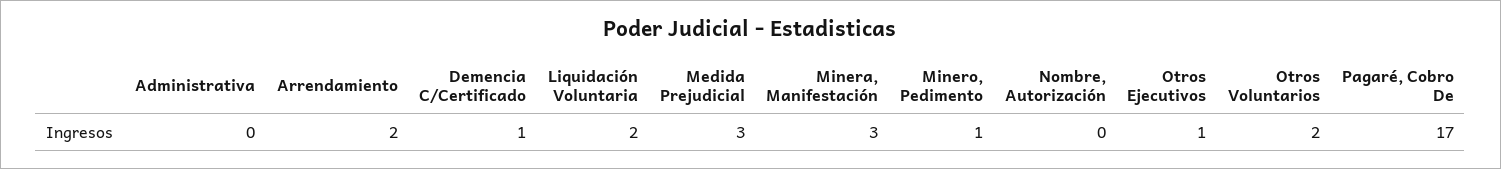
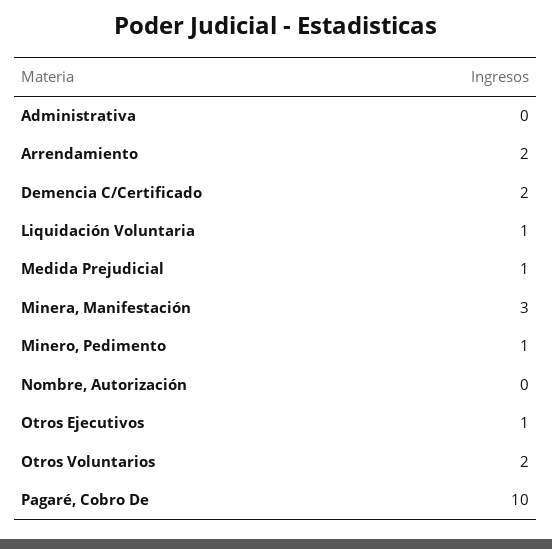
  {
    "Administrativa": 0,
    "Arrendamiento": 2,
-   "Demencia C/Certificado": 1,
+   "Demencia C/Certificado": 2,
-   "Liquidación Voluntaria": 2,
+   "Liquidación Voluntaria": 1,
-   "Medida Prejudicial": 3,
+   "Medida Prejudicial": 1,
    "Minera, Manifestación": 3,
    "Minero, Pedimento": 1,
    "Nombre, Autorización": 0,
    "Otros Ejecutivos": 1,
    "Otros Voluntarios": 2,
-   "Pagaré, Cobro De": 17
+   "Pagaré, Cobro De": 10
  }

